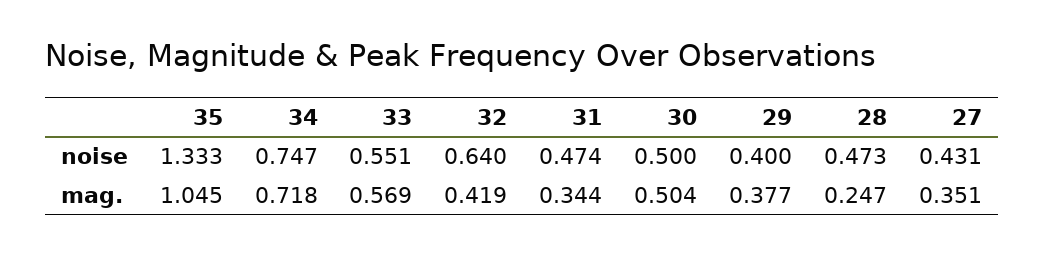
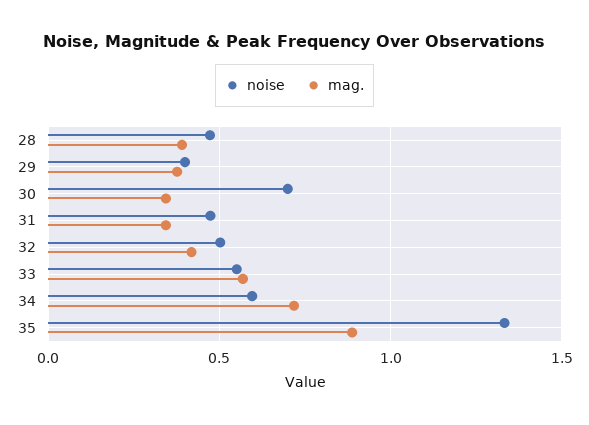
  {
    "noise": {
      "35": 1.333,
-     "34": 0.747,
+     "34": 0.6,
      "33": 0.551,
-     "32": 0.64,
+     "32": 0.5,
      "31": 0.474,
-     "30": 0.5,
+     "30": 0.7,
      "29": 0.4,
-     "28": 0.473,
+     "28": 0.473
-     "27": 0.431
    },
    "mag.": {
-     "35": 1.045,
+     "35": 0.9,
      "34": 0.718,
      "33": 0.569,
      "32": 0.419,
      "31": 0.344,
-     "30": 0.504,
+     "30": 0.35,
      "29": 0.377,
-     "28": 0.247,
+     "28": 0.4
-     "27": 0.351
    }
  }

